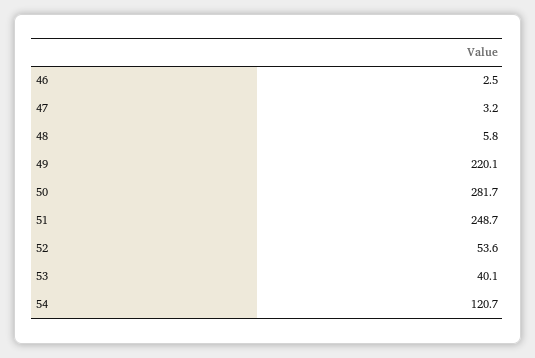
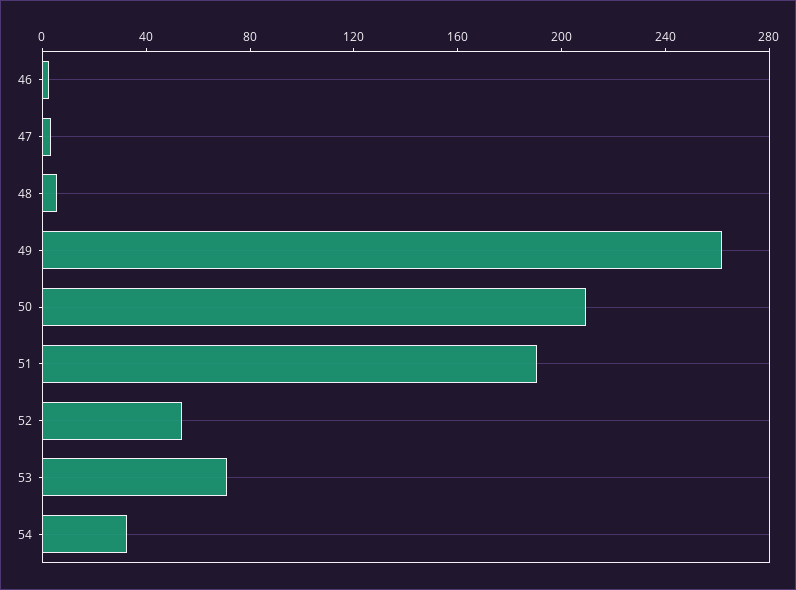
  {
    "46": 2.5,
    "47": 3.2,
    "48": 5.8,
-   "49": 220.1,
+   "49": 260,
-   "50": 281.7,
+   "50": 210,
-   "51": 248.7,
+   "51": 190,
    "52": 53.6,
-   "53": 40.1,
+   "53": 70,
-   "54": 120.7
+   "54": 30
  }

